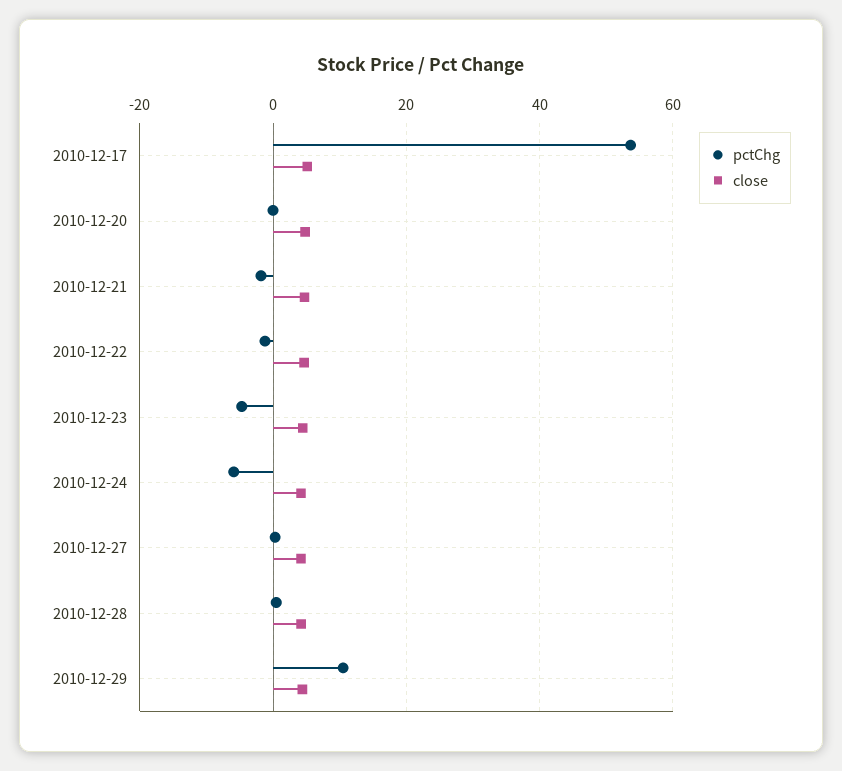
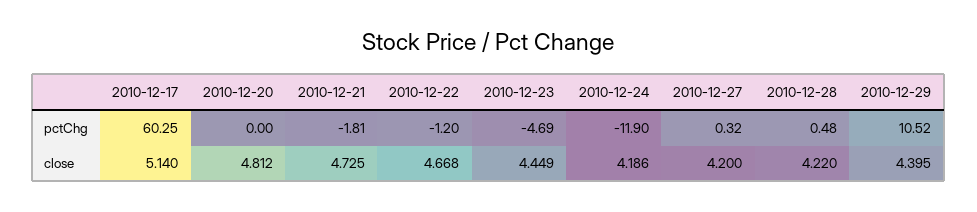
  {
    "pctChg": {
-     "2010-12-17": 54,
+     "2010-12-17": 60.25,
      "2010-12-20": 0,
      "2010-12-21": -1.81,
      "2010-12-22": -1.2,
      "2010-12-23": -4.69,
-     "2010-12-24": -6,
+     "2010-12-24": -11.9,
      "2010-12-27": 0.32,
      "2010-12-28": 0.48,
      "2010-12-29": 10.52
    },
    "close": {
      "2010-12-17": 5.14,
      "2010-12-20": 4.812,
      "2010-12-21": 4.725,
      "2010-12-22": 4.668,
      "2010-12-23": 4.449,
      "2010-12-24": 4.186,
      "2010-12-27": 4.2,
      "2010-12-28": 4.22,
      "2010-12-29": 4.395
    }
  }

